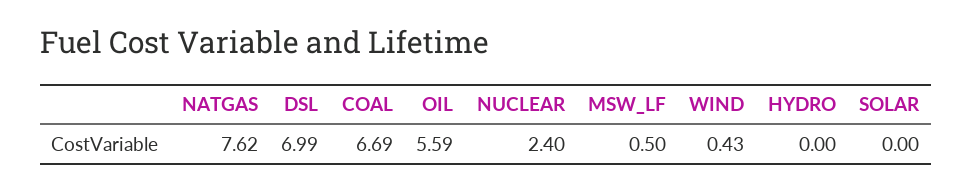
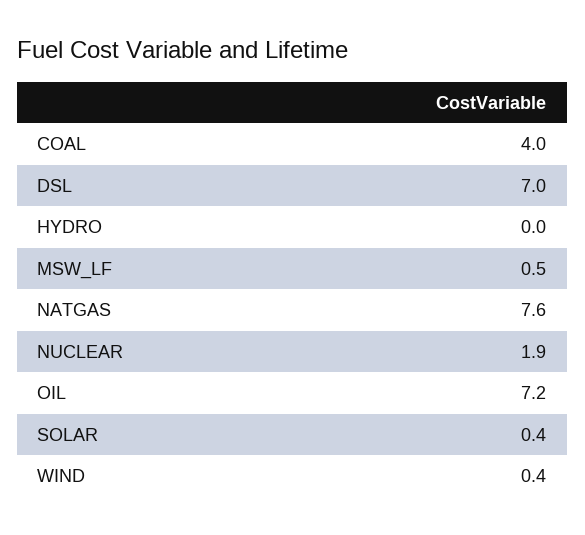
  {
    "NATGAS": 7.62,
    "DSL": 6.99,
-   "COAL": 6.69,
+   "COAL": 4,
-   "OIL": 5.59,
+   "OIL": 7.2,
-   "NUCLEAR": 2.4,
+   "NUCLEAR": 1.9,
    "MSW_LF": 0.5,
    "WIND": 0.43,
    "HYDRO": 0,
-   "SOLAR": 0
+   "SOLAR": 0.4
  }

